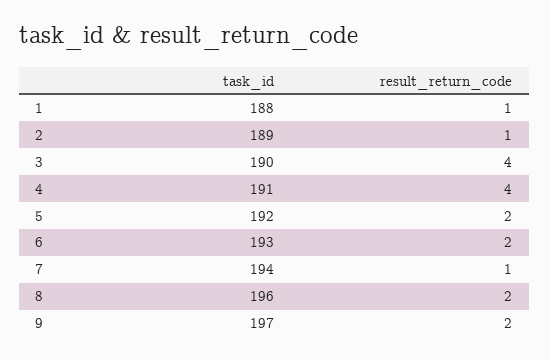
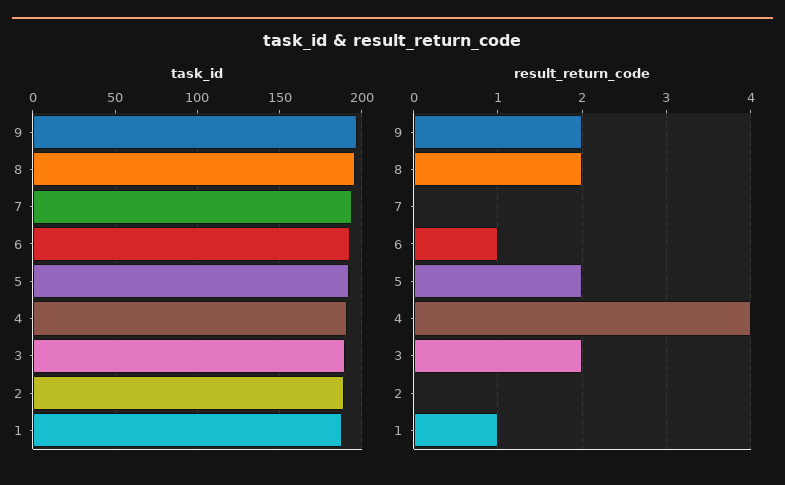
  {
    "task_id": {
      "1": 188,
      "2": 189,
      "3": 190,
      "4": 191,
      "5": 192,
      "6": 193,
      "7": 194,
      "8": 196,
      "9": 197
    },
    "result_return_code": {
      "1": 1,
-     "2": 1,
+     "2": 0,
-     "3": 4,
+     "3": 2,
      "4": 4,
      "5": 2,
-     "6": 2,
+     "6": 1,
-     "7": 1,
+     "7": 0,
      "8": 2,
      "9": 2
    }
  }

